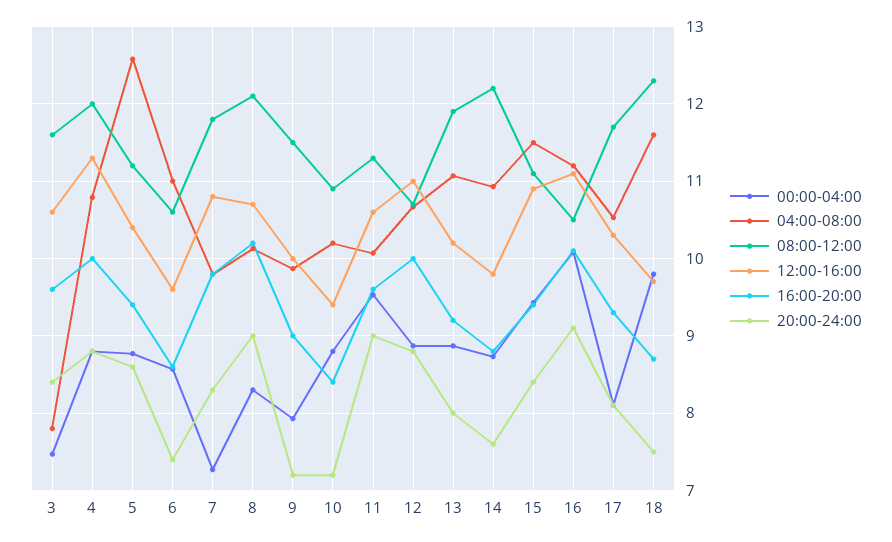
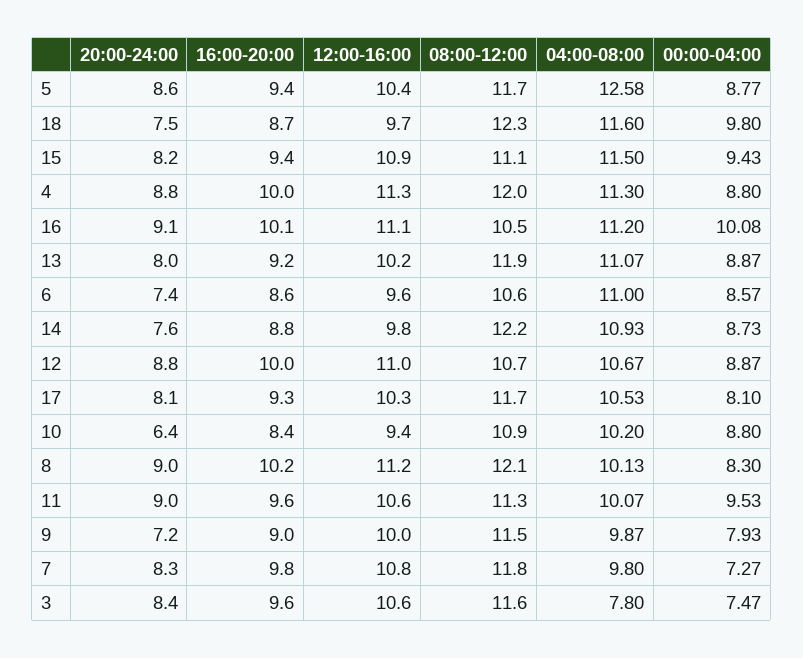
  {
    "00:00-04:00": {
      "3": 7.47,
      "4": 8.8,
      "5": 8.77,
      "6": 8.57,
      "7": 7.27,
      "8": 8.3,
      "9": 7.93,
      "10": 8.8,
      "11": 9.53,
      "12": 8.87,
      "13": 8.87,
      "14": 8.73,
      "15": 9.43,
      "16": 10.08,
      "17": 8.1,
      "18": 9.8
    },
    "04:00-08:00": {
      "3": 7.8,
-     "4": 10.8,
+     "4": 11.3,
      "5": 12.58,
      "6": 11,
      "7": 9.8,
      "8": 10.13,
      "9": 9.87,
      "10": 10.2,
      "11": 10.07,
      "12": 10.67,
      "13": 11.07,
      "14": 10.93,
      "15": 11.5,
      "16": 11.2,
      "17": 10.53,
      "18": 11.6
    },
    "08:00-12:00": {
      "3": 11.6,
      "4": 12,
-     "5": 11.2,
+     "5": 11.7,
      "6": 10.6,
      "7": 11.8,
      "8": 12.1,
      "9": 11.5,
      "10": 10.9,
      "11": 11.3,
      "12": 10.7,
      "13": 11.9,
      "14": 12.2,
      "15": 11.1,
      "16": 10.5,
      "17": 11.7,
      "18": 12.3
    },
    "12:00-16:00": {
      "3": 10.6,
      "4": 11.3,
      "5": 10.4,
      "6": 9.6,
      "7": 10.8,
-     "8": 10.7,
+     "8": 11.2,
      "9": 10,
      "10": 9.4,
      "11": 10.6,
      "12": 11,
      "13": 10.2,
      "14": 9.8,
      "15": 10.9,
      "16": 11.1,
      "17": 10.3,
      "18": 9.7
    },
    "16:00-20:00": {
      "3": 9.6,
      "4": 10,
      "5": 9.4,
      "6": 8.6,
      "7": 9.8,
      "8": 10.2,
      "9": 9,
      "10": 8.4,
      "11": 9.6,
      "12": 10,
      "13": 9.2,
      "14": 8.8,
      "15": 9.4,
      "16": 10.1,
      "17": 9.3,
      "18": 8.7
    },
    "20:00-24:00": {
      "3": 8.4,
      "4": 8.8,
      "5": 8.6,
      "6": 7.4,
      "7": 8.3,
      "8": 9,
      "9": 7.2,
-     "10": 7.2,
+     "10": 6.4,
      "11": 9,
      "12": 8.8,
      "13": 8,
      "14": 7.6,
-     "15": 8.4,
+     "15": 8.2,
      "16": 9.1,
      "17": 8.1,
      "18": 7.5
    }
  }

